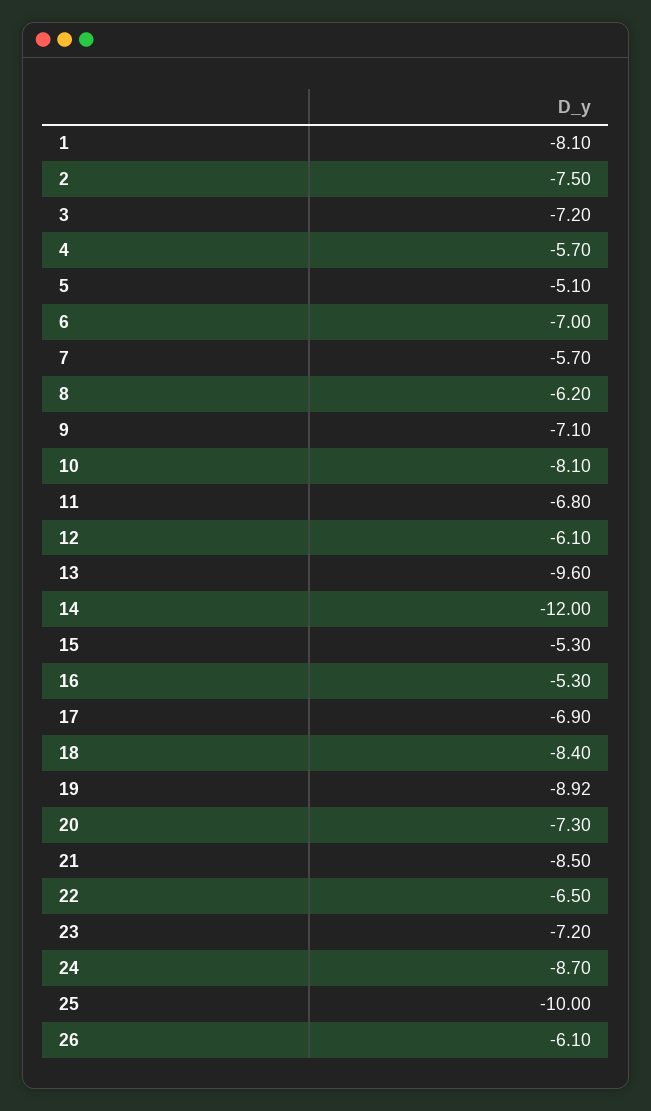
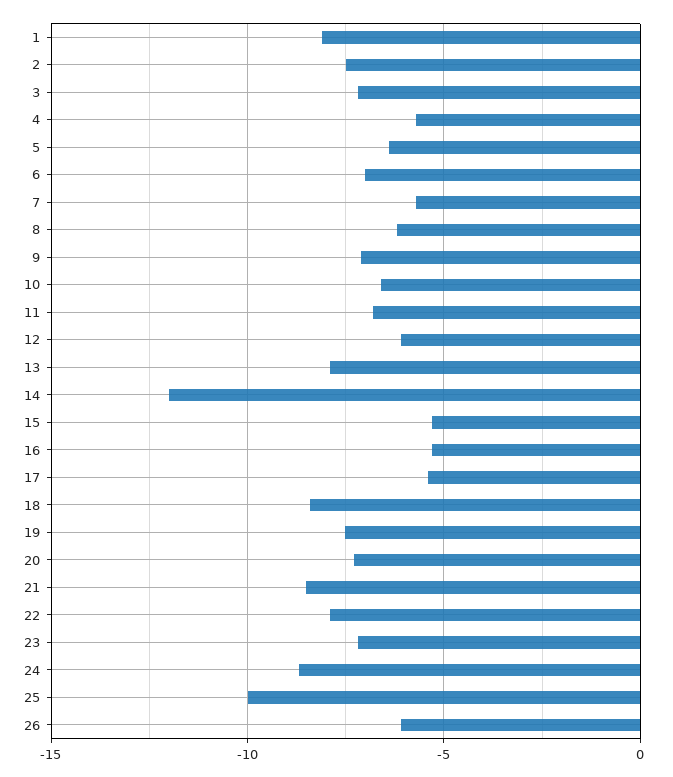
  {
    "1": -8.1,
    "2": -7.5,
    "3": -7.2,
    "4": -5.7,
-   "5": -5.1,
+   "5": -6.5,
    "6": -7,
    "7": -5.7,
    "8": -6.2,
    "9": -7.1,
-   "10": -8.1,
+   "10": -6.5,
    "11": -6.8,
    "12": -6.1,
-   "13": -9.6,
+   "13": -8,
    "14": -12,
    "15": -5.3,
    "16": -5.3,
-   "17": -6.9,
+   "17": -5.5,
    "18": -8.4,
-   "19": -8.92,
+   "19": -7.5,
    "20": -7.3,
    "21": -8.5,
-   "22": -6.5,
+   "22": -8,
    "23": -7.2,
    "24": -8.7,
    "25": -10,
    "26": -6.1
  }

